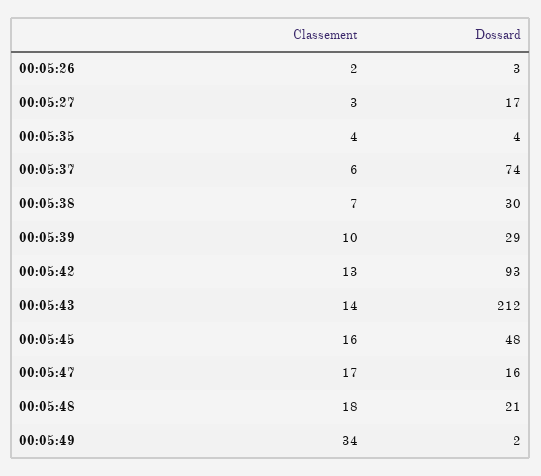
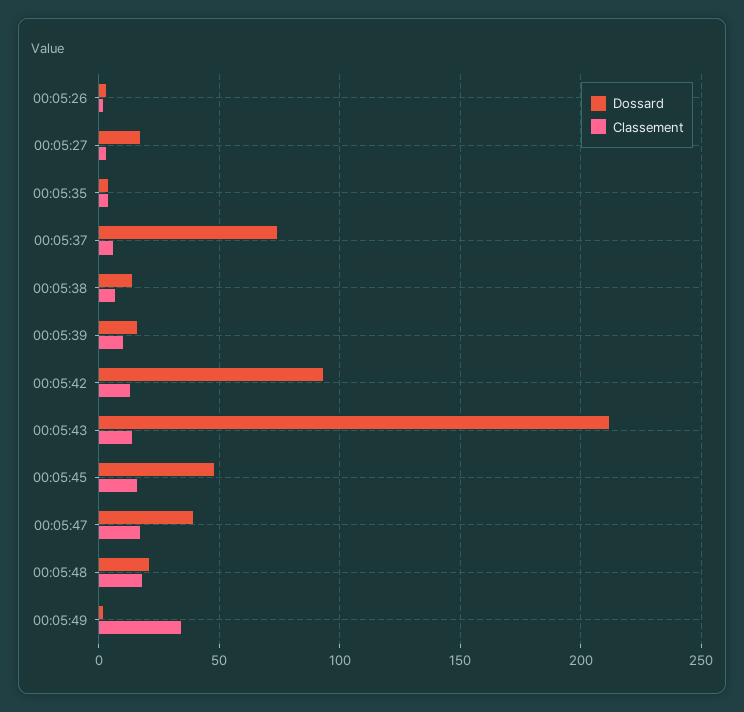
  {
    "Classement": {
      "00:05:26": 2,
      "00:05:27": 3,
      "00:05:35": 4,
      "00:05:37": 6,
      "00:05:38": 7,
      "00:05:39": 10,
      "00:05:42": 13,
      "00:05:43": 14,
      "00:05:45": 16,
      "00:05:47": 17,
      "00:05:48": 18,
      "00:05:49": 34
    },
    "Dossard": {
      "00:05:26": 3,
      "00:05:27": 17,
      "00:05:35": 4,
      "00:05:37": 74,
-     "00:05:38": 30,
+     "00:05:38": 15,
-     "00:05:39": 29,
+     "00:05:39": 15,
      "00:05:42": 93,
      "00:05:43": 212,
      "00:05:45": 48,
-     "00:05:47": 16,
+     "00:05:47": 40,
      "00:05:48": 21,
      "00:05:49": 2
    }
  }

